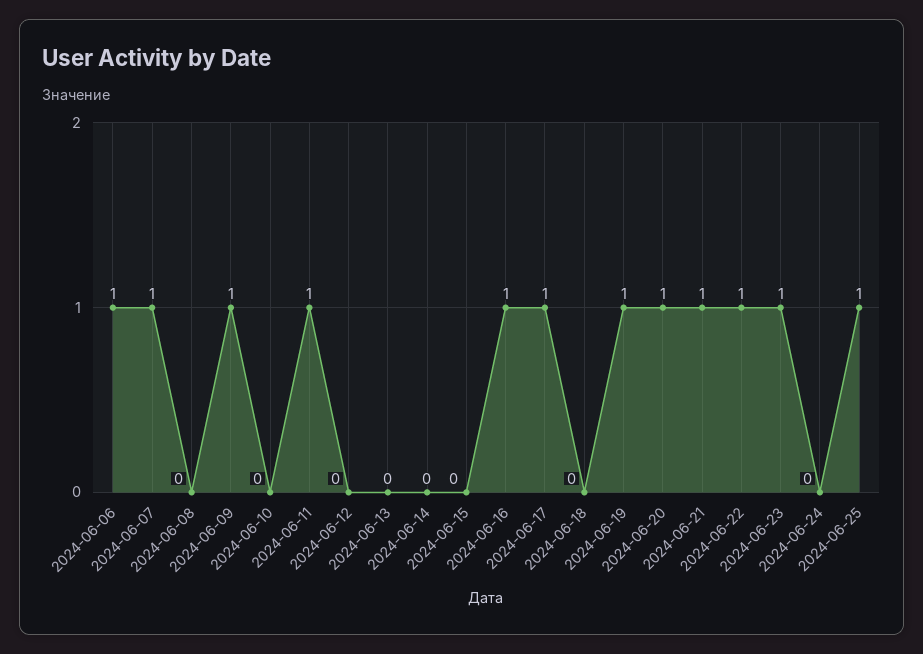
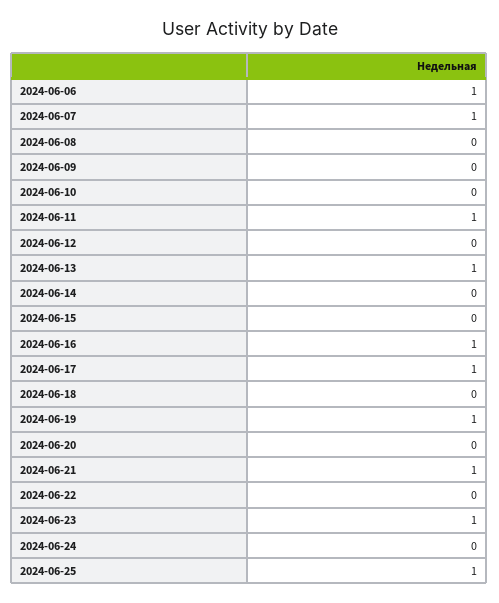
  {
    "2024-06-06": 1,
    "2024-06-07": 1,
    "2024-06-08": 0,
-   "2024-06-09": 1,
+   "2024-06-09": 0,
    "2024-06-10": 0,
    "2024-06-11": 1,
    "2024-06-12": 0,
-   "2024-06-13": 0,
+   "2024-06-13": 1,
    "2024-06-14": 0,
    "2024-06-15": 0,
    "2024-06-16": 1,
    "2024-06-17": 1,
    "2024-06-18": 0,
    "2024-06-19": 1,
-   "2024-06-20": 1,
+   "2024-06-20": 0,
    "2024-06-21": 1,
-   "2024-06-22": 1,
+   "2024-06-22": 0,
    "2024-06-23": 1,
    "2024-06-24": 0,
    "2024-06-25": 1
  }

